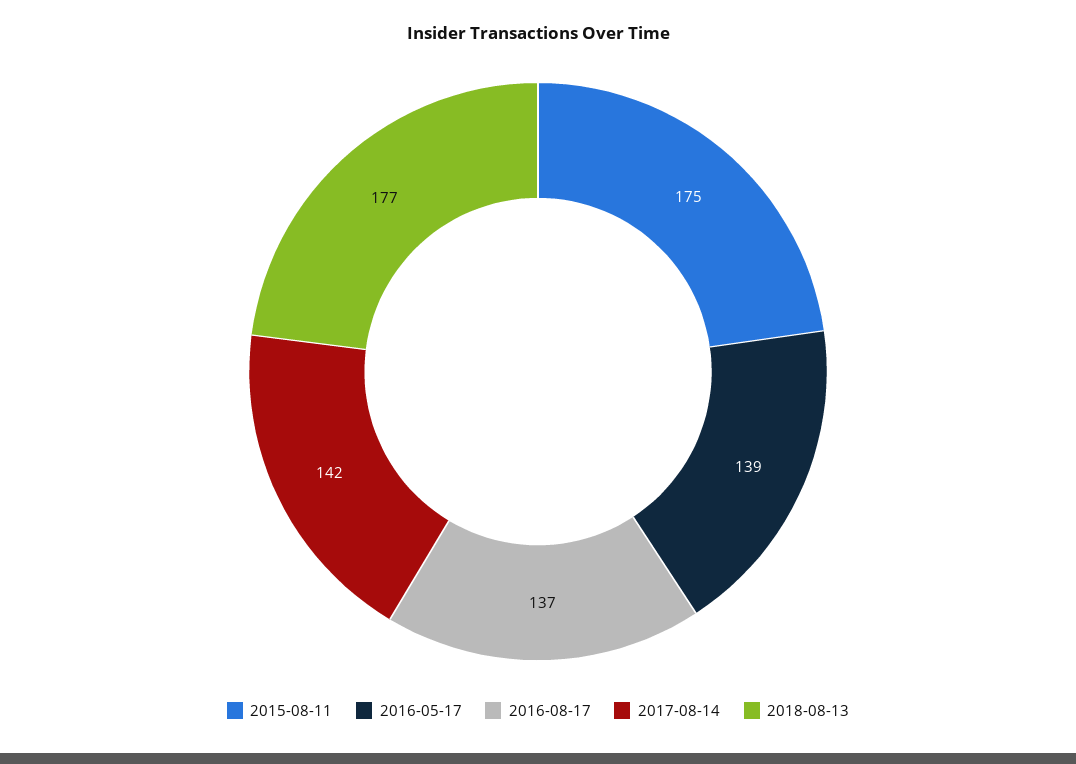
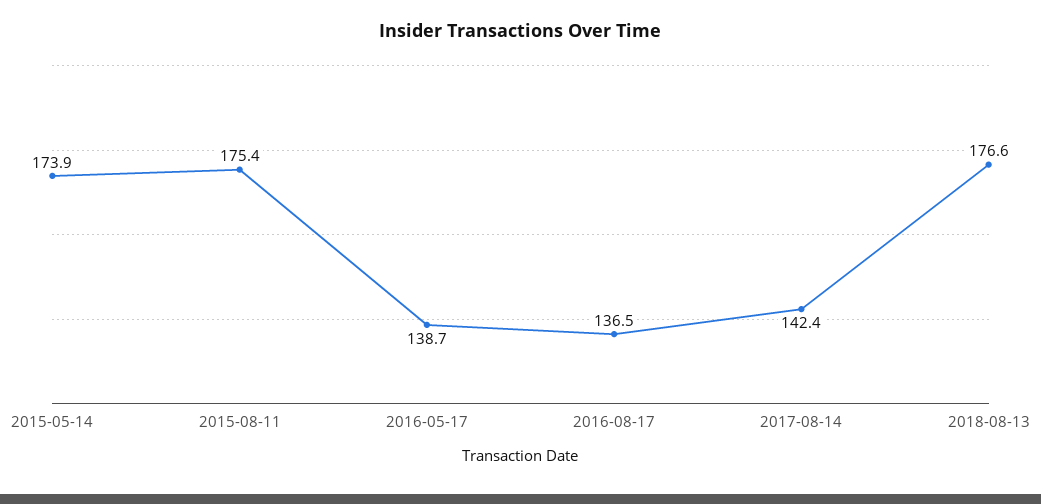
  {
    "2015-08-11": 175.4,
    "2016-05-17": 138.7,
    "2016-08-17": 136.5,
    "2017-08-14": 142.4,
-   "2018-08-13": 176.6
+   "2018-08-13": 176.6,
+   "2015-05-14": 173.9
  }

